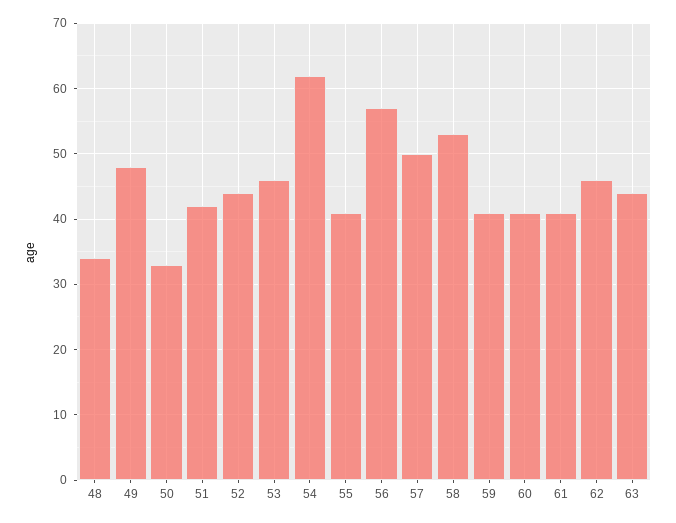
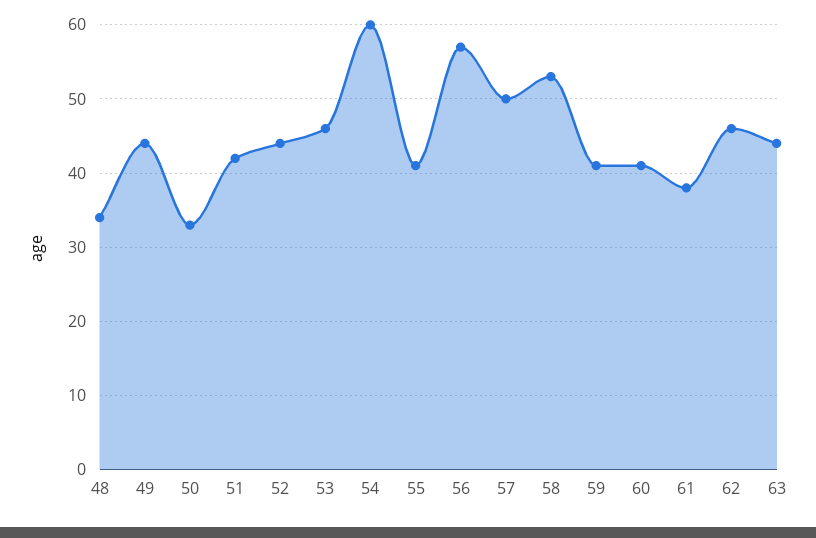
  {
    "48": 34,
-   "49": 48,
+   "49": 44,
    "50": 33,
    "51": 42,
    "52": 44,
    "53": 46,
-   "54": 62,
+   "54": 60,
    "55": 41,
    "56": 57,
    "57": 50,
    "58": 53,
    "59": 41,
    "60": 41,
-   "61": 41,
+   "61": 38,
    "62": 46,
    "63": 44
  }

